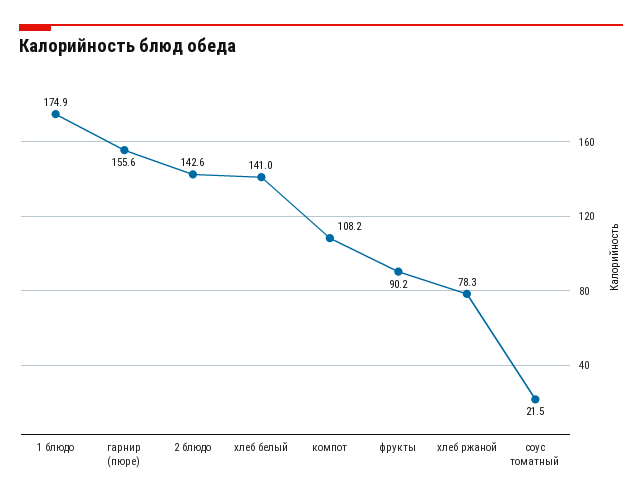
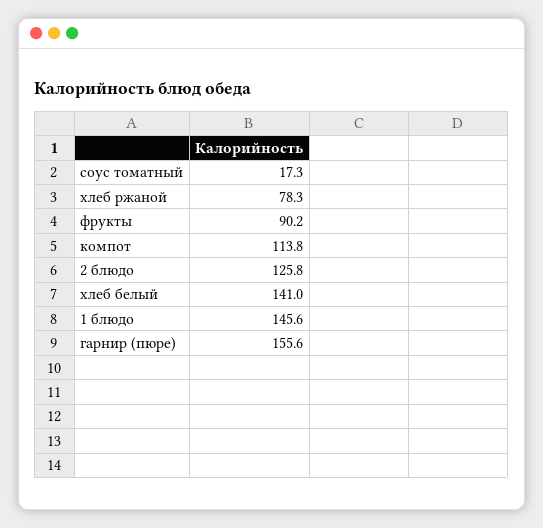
  {
-   "1 блюдо": 174.9,
+   "1 блюдо": 145.6,
    "гарнир (пюре)": 155.6,
-   "2 блюдо": 142.6,
+   "2 блюдо": 125.8,
    "хлеб белый": 141,
-   "компот": 108.2,
+   "компот": 113.8,
    "фрукты": 90.2,
    "хлеб ржаной": 78.3,
-   "соус томатный": 21.5
+   "соус томатный": 17.3
  }

